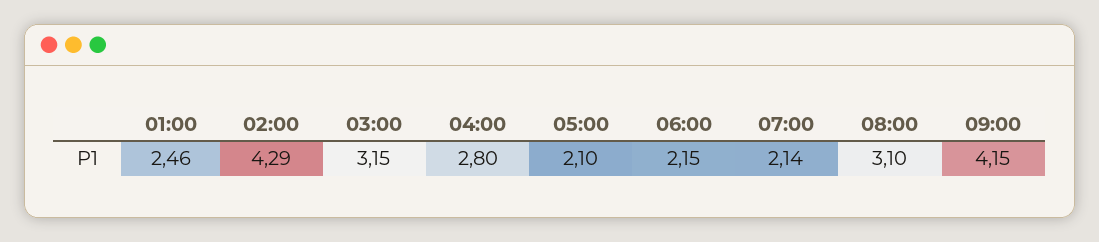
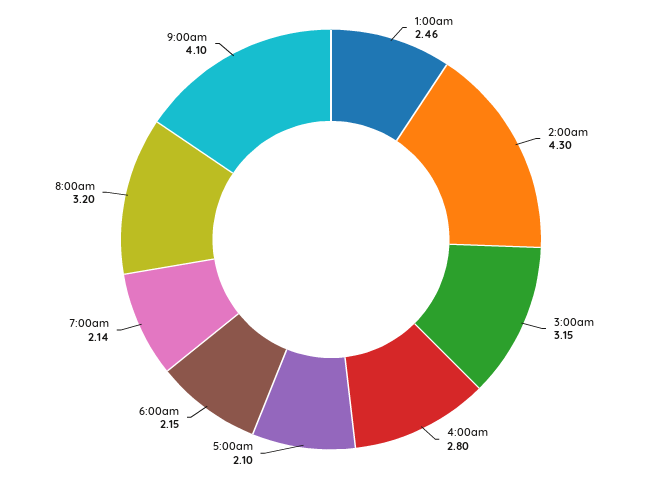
  {
    "01:00": 2.46,
-   "02:00": 4.29,
+   "02:00": 4.3,
    "03:00": 3.15,
    "04:00": 2.8,
    "05:00": 2.1,
    "06:00": 2.15,
    "07:00": 2.14,
-   "08:00": 3.1,
+   "08:00": 3.2,
-   "09:00": 4.15
+   "09:00": 4.1
  }

